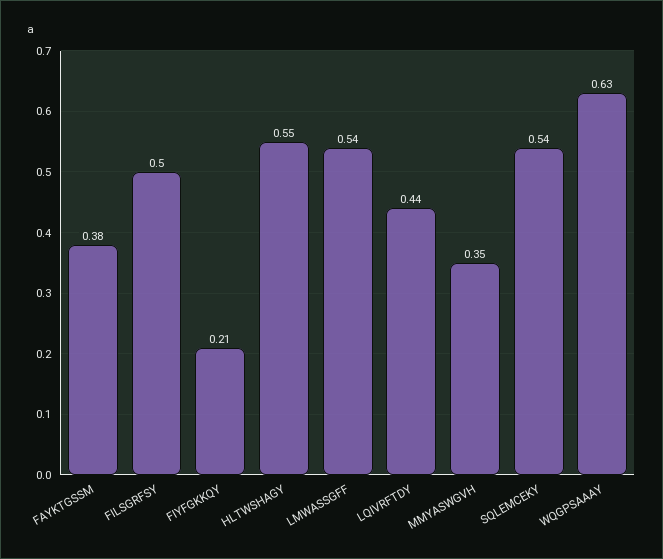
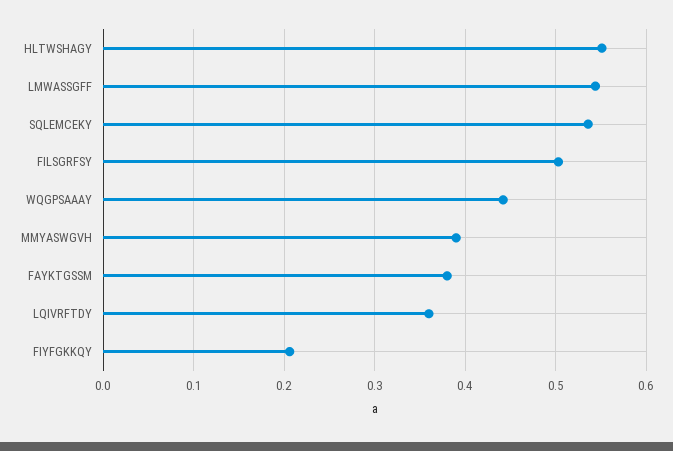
  {
    "FAYKTGSSM": 0.38,
    "FILSGRFSY": 0.5,
    "FIYFGKKQY": 0.21,
    "HLTWSHAGY": 0.55,
    "LMWASSGFF": 0.54,
-   "LQIVRFTDY": 0.44,
+   "LQIVRFTDY": 0.36,
-   "MMYASWGVH": 0.35,
+   "MMYASWGVH": 0.39,
    "SQLEMCEKY": 0.54,
-   "WQGPSAAAY": 0.63
+   "WQGPSAAAY": 0.44
  }

